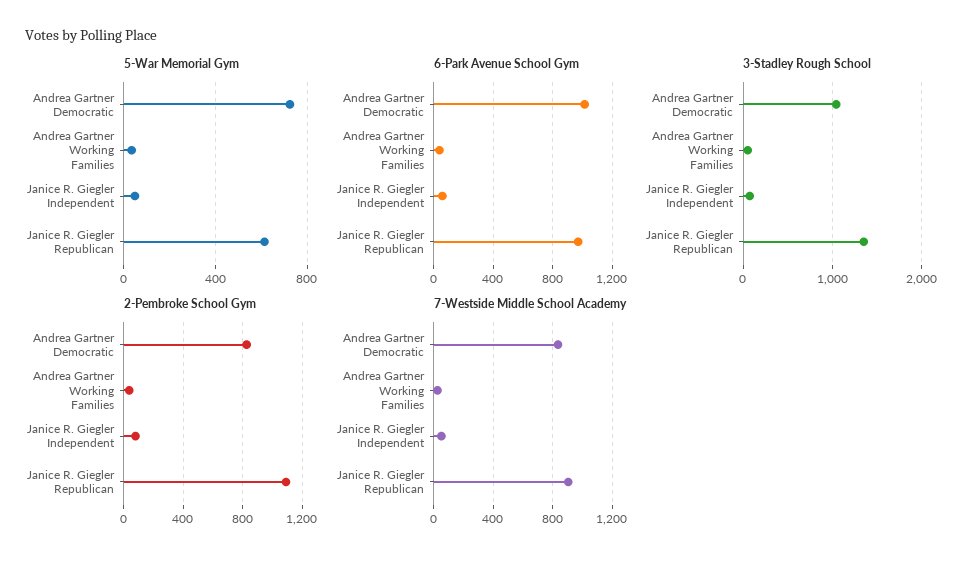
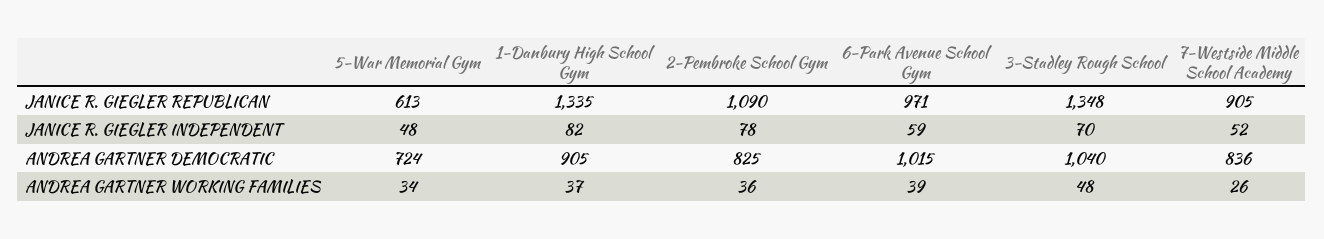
  {
    "5-War Memorial Gym": {
      "Andrea Gartner Democratic": 724,
      "Andrea Gartner Working Families": 34,
      "Janice R. Giegler Independent": 48,
      "Janice R. Giegler Republican": 613
    },
    "6-Park Avenue School Gym": {
      "Andrea Gartner Democratic": 1015,
      "Andrea Gartner Working Families": 39,
      "Janice R. Giegler Independent": 59,
      "Janice R. Giegler Republican": 971
    },
    "3-Stadley Rough School": {
      "Andrea Gartner Democratic": 1040,
      "Andrea Gartner Working Families": 48,
      "Janice R. Giegler Independent": 70,
      "Janice R. Giegler Republican": 1348
    },
    "2-Pembroke School Gym": {
      "Andrea Gartner Democratic": 825,
      "Andrea Gartner Working Families": 36,
      "Janice R. Giegler Independent": 78,
      "Janice R. Giegler Republican": 1090
    },
    "7-Westside Middle School Academy": {
      "Andrea Gartner Democratic": 836,
      "Andrea Gartner Working Families": 26,
      "Janice R. Giegler Independent": 52,
      "Janice R. Giegler Republican": 905
-   }
+   },
+   "1-Danbury High School Gym": {
+     "Janice R. Giegler Republican": 1335,
+     "Janice R. Giegler Independent": 82,
+     "Andrea Gartner Democratic": 905,
+     "Andrea Gartner Working Families": 37
+   }
  }

